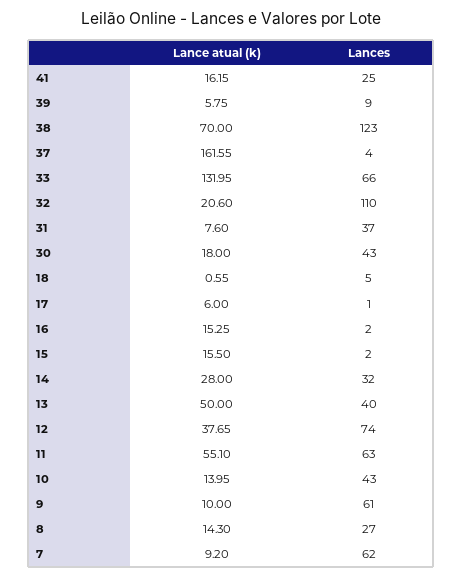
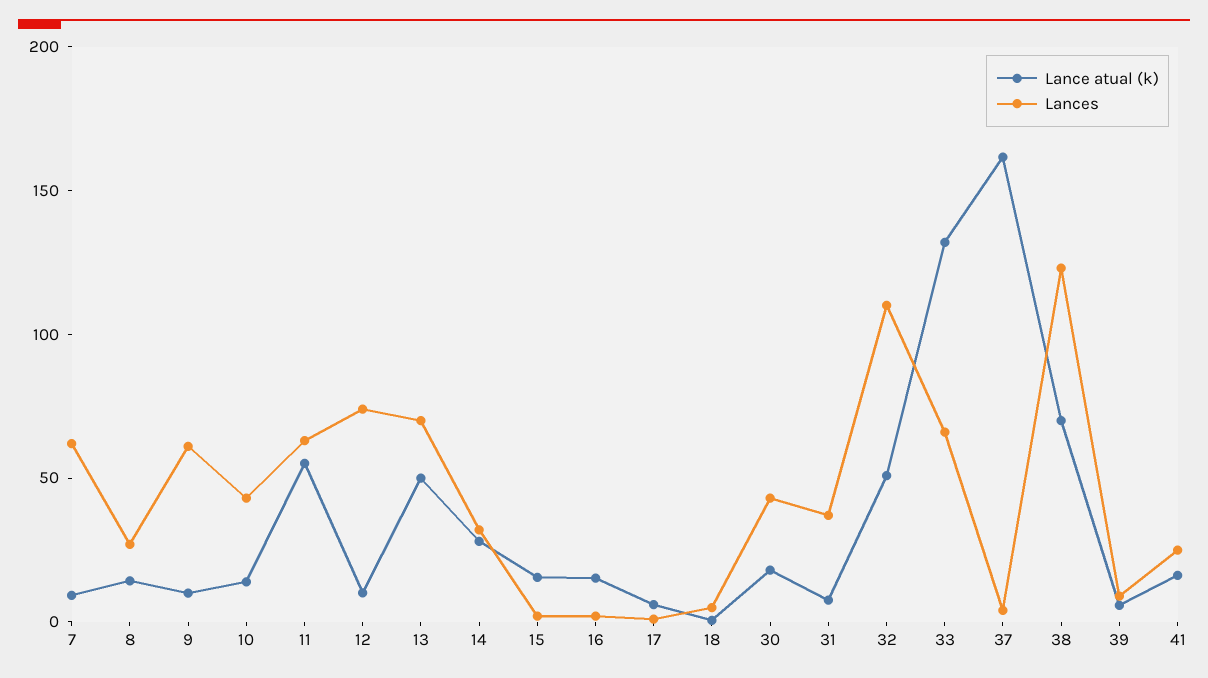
  {
    "Lance atual (k)": {
      "41": 16.15,
      "39": 5.75,
      "38": 70,
      "37": 161.55,
      "33": 131.95,
-     "32": 20.6,
+     "32": 50,
      "31": 7.6,
      "30": 18,
      "18": 0.55,
      "17": 6,
      "16": 15.25,
      "15": 15.5,
      "14": 28,
      "13": 50,
-     "12": 37.65,
+     "12": 10,
      "11": 55.1,
      "10": 13.95,
      "9": 10,
      "8": 14.3,
      "7": 9.2
    },
    "Lances": {
      "41": 25,
      "39": 9,
      "38": 123,
      "37": 4,
      "33": 66,
      "32": 110,
      "31": 37,
      "30": 43,
      "18": 5,
      "17": 1,
      "16": 2,
      "15": 2,
      "14": 32,
-     "13": 40,
+     "13": 70,
      "12": 74,
      "11": 63,
      "10": 43,
      "9": 61,
      "8": 27,
      "7": 62
    }
  }

